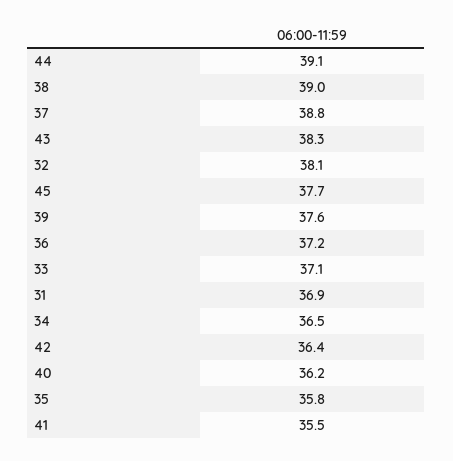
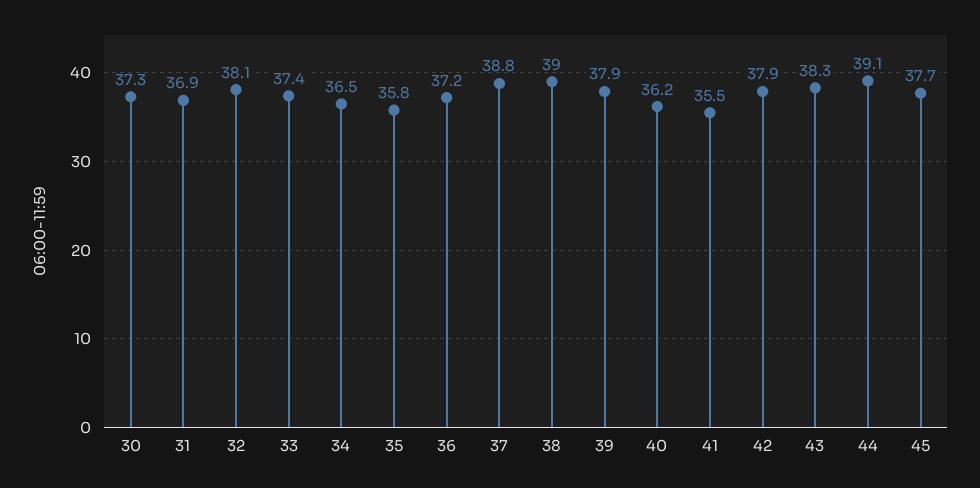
  {
    "44": 39.1,
    "38": 39,
    "37": 38.8,
    "43": 38.3,
    "32": 38.1,
    "45": 37.7,
-   "39": 37.6,
+   "39": 37.9,
    "36": 37.2,
-   "33": 37.1,
+   "33": 37.4,
    "31": 36.9,
    "34": 36.5,
-   "42": 36.4,
+   "42": 37.9,
    "40": 36.2,
    "35": 35.8,
-   "41": 35.5
+   "41": 35.5,
+   "30": 37.3
  }

